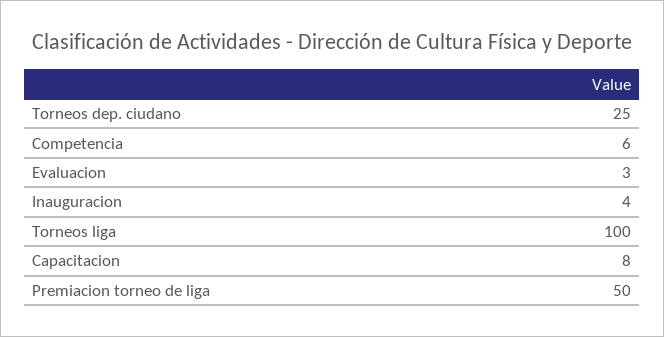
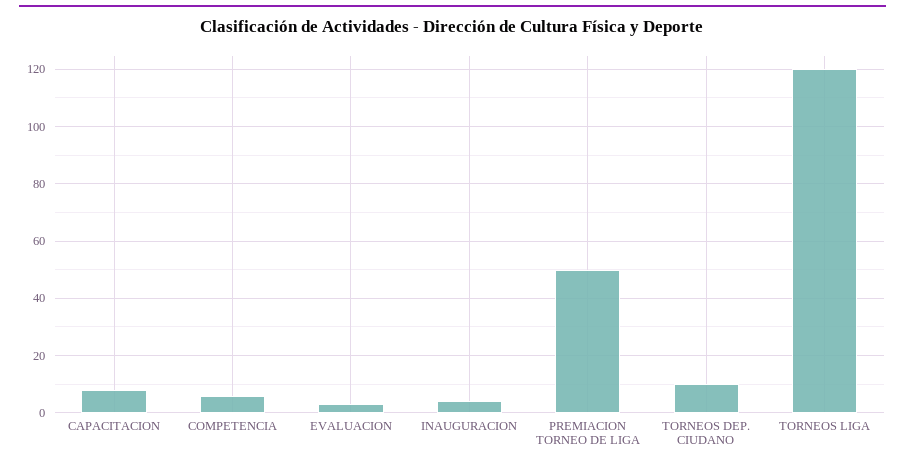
  {
-   "Torneos dep. ciudano": 25,
+   "Torneos dep. ciudano": 10,
    "Competencia": 6,
    "Evaluacion": 3,
    "Inauguracion": 4,
-   "Torneos liga": 100,
+   "Torneos liga": 120,
    "Capacitacion": 8,
    "Premiacion torneo de liga": 50
  }

